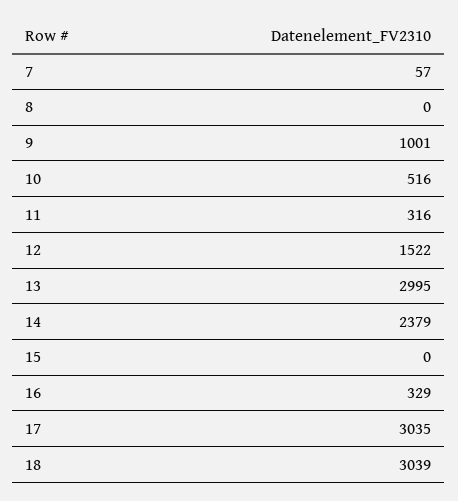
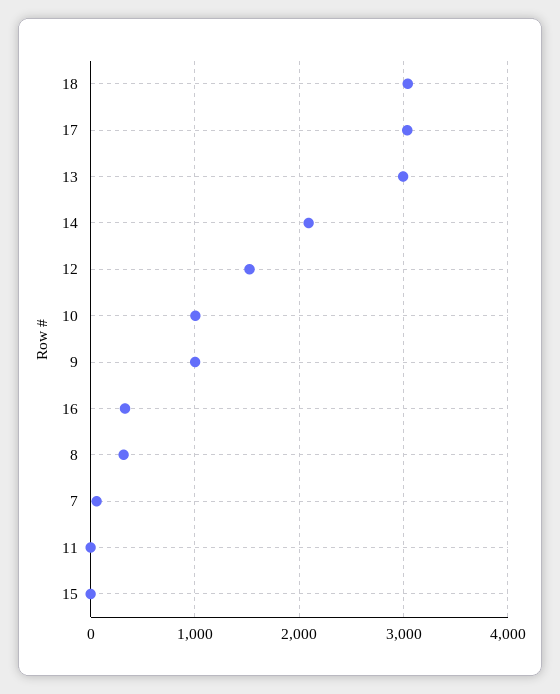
  {
    "7": 57,
-   "8": 0,
+   "8": 300,
    "9": 1001,
-   "10": 516,
+   "10": 1000,
-   "11": 316,
+   "11": 0,
    "12": 1522,
    "13": 2995,
-   "14": 2379,
+   "14": 2100,
    "15": 0,
    "16": 329,
    "17": 3035,
    "18": 3039
  }

